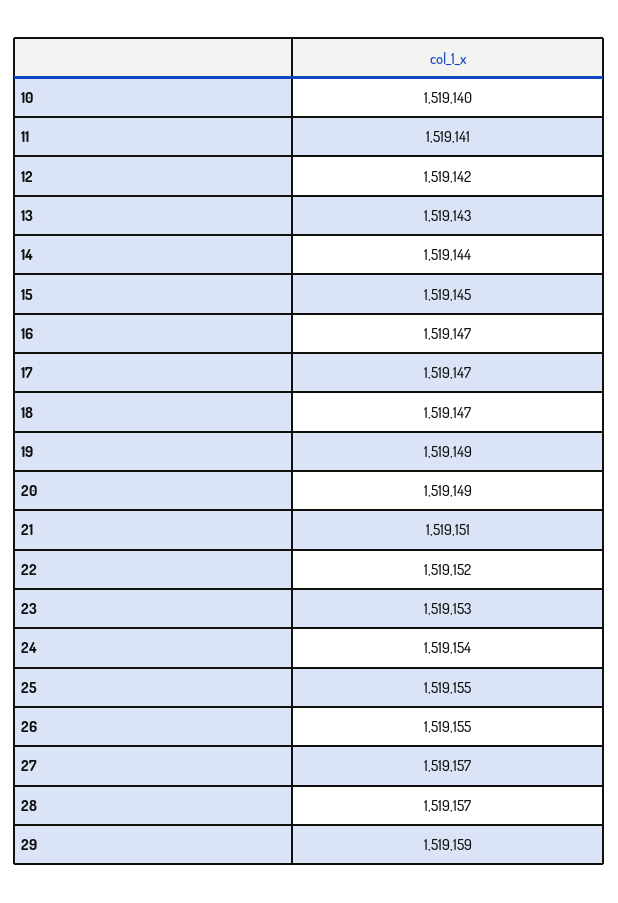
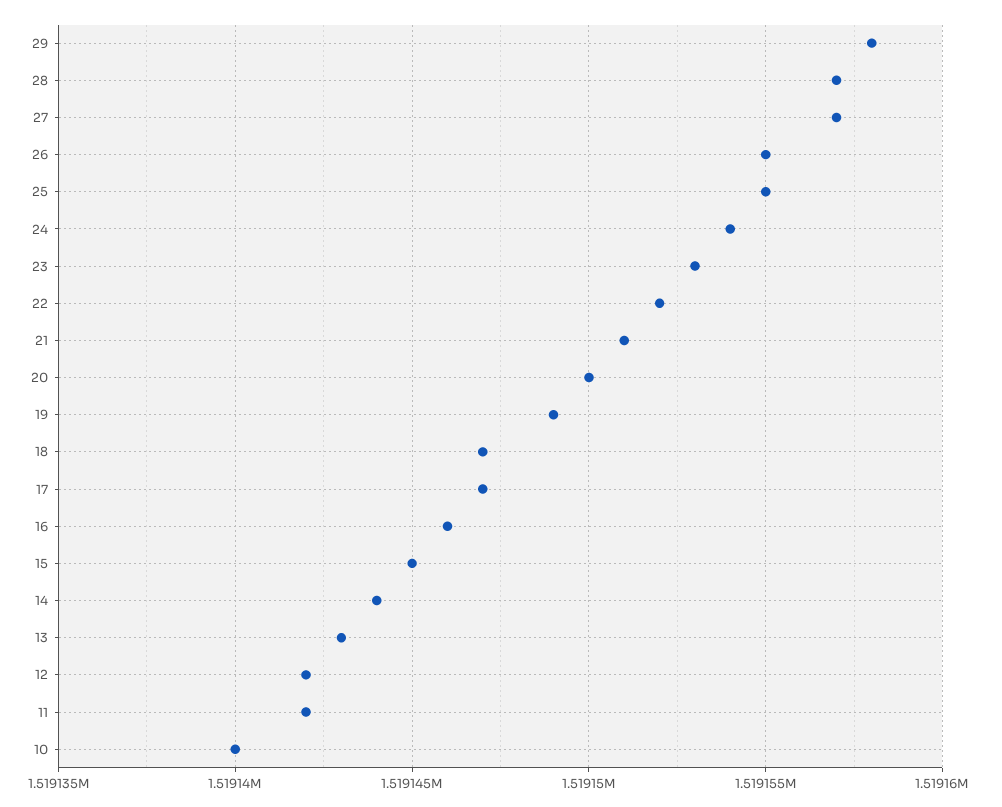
  {
    "10": 1519140,
-   "11": 1519141,
+   "11": 1519142,
    "12": 1519142,
    "13": 1519143,
    "14": 1519144,
    "15": 1519145,
-   "16": 1519147,
+   "16": 1519146,
    "17": 1519147,
    "18": 1519147,
    "19": 1519149,
-   "20": 1519149,
+   "20": 1519150,
    "21": 1519151,
    "22": 1519152,
    "23": 1519153,
    "24": 1519154,
    "25": 1519155,
    "26": 1519155,
    "27": 1519157,
    "28": 1519157,
-   "29": 1519159
+   "29": 1519158
  }

